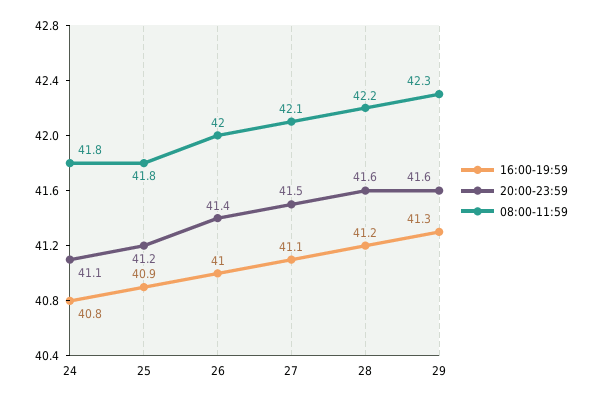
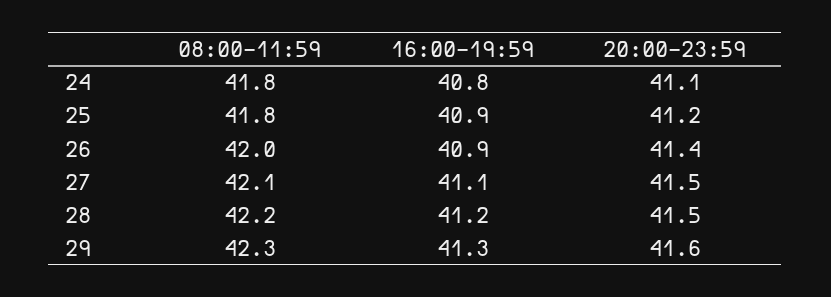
  {
    "16:00-19:59": {
      "24": 40.8,
      "25": 40.9,
-     "26": 41,
+     "26": 40.9,
      "27": 41.1,
      "28": 41.2,
      "29": 41.3
    },
    "20:00-23:59": {
      "24": 41.1,
      "25": 41.2,
      "26": 41.4,
      "27": 41.5,
-     "28": 41.6,
+     "28": 41.5,
      "29": 41.6
    },
    "08:00-11:59": {
      "24": 41.8,
      "25": 41.8,
      "26": 42,
      "27": 42.1,
      "28": 42.2,
      "29": 42.3
    }
  }

